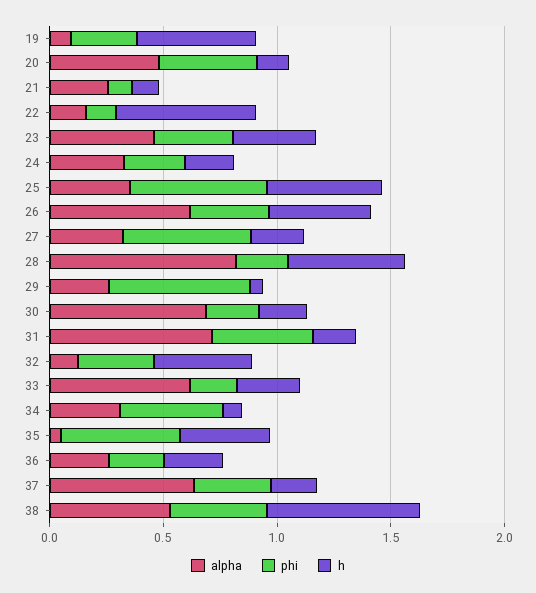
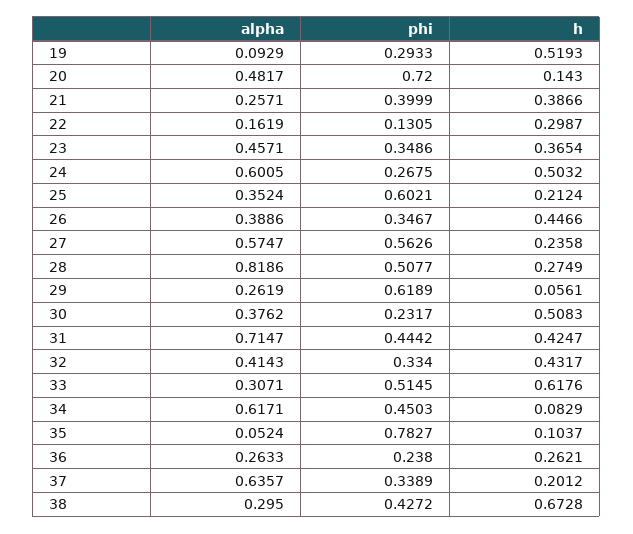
  {
    "alpha": {
      "19": 0.0929,
      "20": 0.4817,
      "21": 0.2571,
      "22": 0.1619,
      "23": 0.4571,
-     "24": 0.3,
+     "24": 0.6005,
      "25": 0.3524,
-     "26": 0.6,
+     "26": 0.3886,
-     "27": 0.3,
+     "27": 0.5747,
      "28": 0.8186,
      "29": 0.2619,
-     "30": 0.7,
+     "30": 0.3762,
      "31": 0.7147,
-     "32": 0.1,
+     "32": 0.4143,
-     "33": 0.6,
+     "33": 0.3071,
-     "34": 0.3,
+     "34": 0.6171,
      "35": 0.0524,
      "36": 0.2633,
      "37": 0.6357,
-     "38": 0.5
+     "38": 0.295
    },
    "phi": {
      "19": 0.2933,
-     "20": 0.4,
+     "20": 0.72,
-     "21": 0.1,
+     "21": 0.3999,
      "22": 0.1305,
      "23": 0.3486,
      "24": 0.2675,
      "25": 0.6021,
      "26": 0.3467,
      "27": 0.5626,
-     "28": 0.2,
+     "28": 0.5077,
      "29": 0.6189,
      "30": 0.2317,
      "31": 0.4442,
      "32": 0.334,
-     "33": 0.2,
+     "33": 0.5145,
      "34": 0.4503,
-     "35": 0.5,
+     "35": 0.7827,
      "36": 0.238,
      "37": 0.3389,
      "38": 0.4272
    },
    "h": {
      "19": 0.5193,
      "20": 0.143,
-     "21": 0.1,
+     "21": 0.3866,
-     "22": 0.6,
+     "22": 0.2987,
      "23": 0.3654,
-     "24": 0.2,
+     "24": 0.5032,
-     "25": 0.5,
+     "25": 0.2124,
      "26": 0.4466,
      "27": 0.2358,
-     "28": 0.5,
+     "28": 0.2749,
      "29": 0.0561,
-     "30": 0.2,
+     "30": 0.5083,
-     "31": 0.2,
+     "31": 0.4247,
      "32": 0.4317,
-     "33": 0.3,
+     "33": 0.6176,
      "34": 0.0829,
-     "35": 0.4,
+     "35": 0.1037,
      "36": 0.2621,
      "37": 0.2012,
      "38": 0.6728
    }
  }

